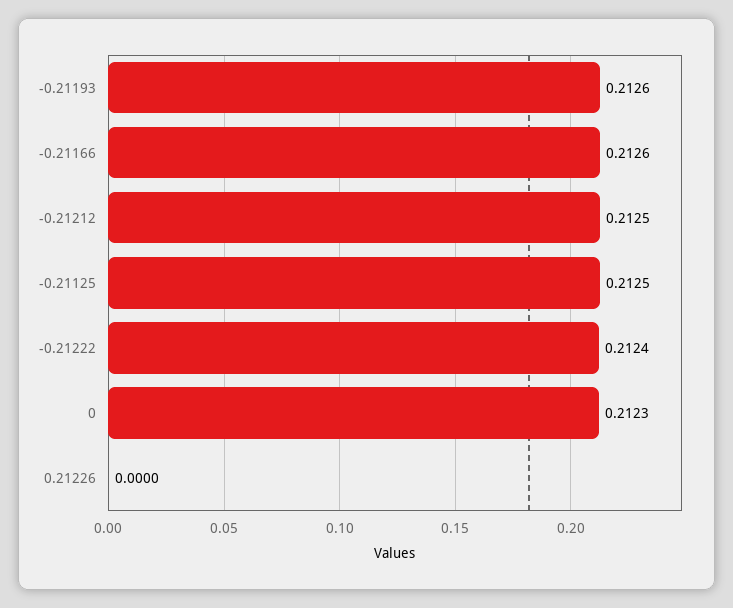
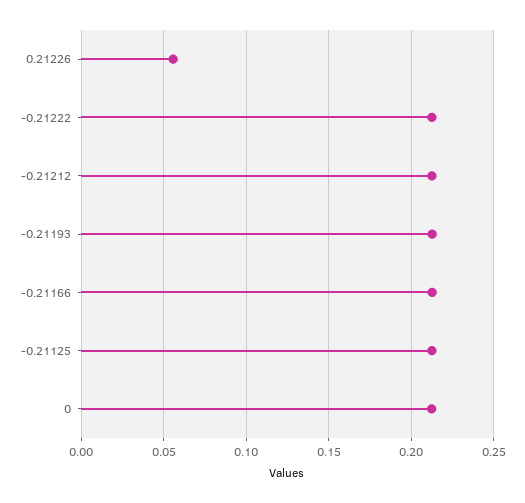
  {
    "-0.21193": 0.2126,
    "-0.21166": 0.2126,
    "-0.21212": 0.2125,
    "-0.21125": 0.2125,
    "-0.21222": 0.2124,
    "0": 0.2123,
-   "0.21226": 0
+   "0.21226": 0.055
  }

